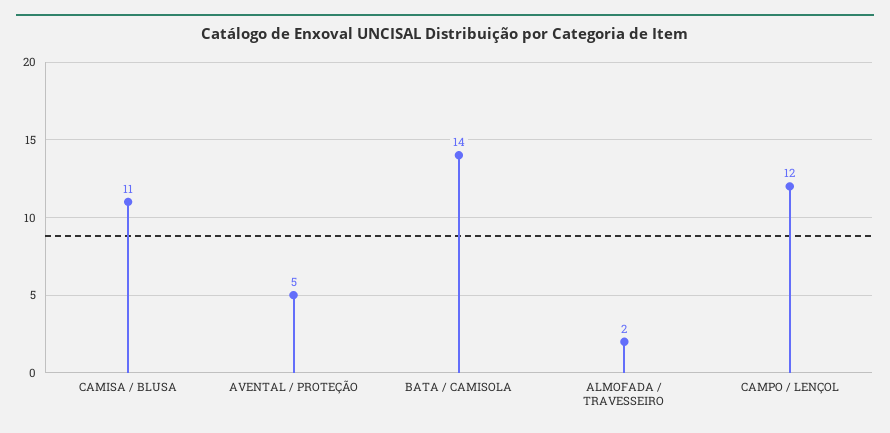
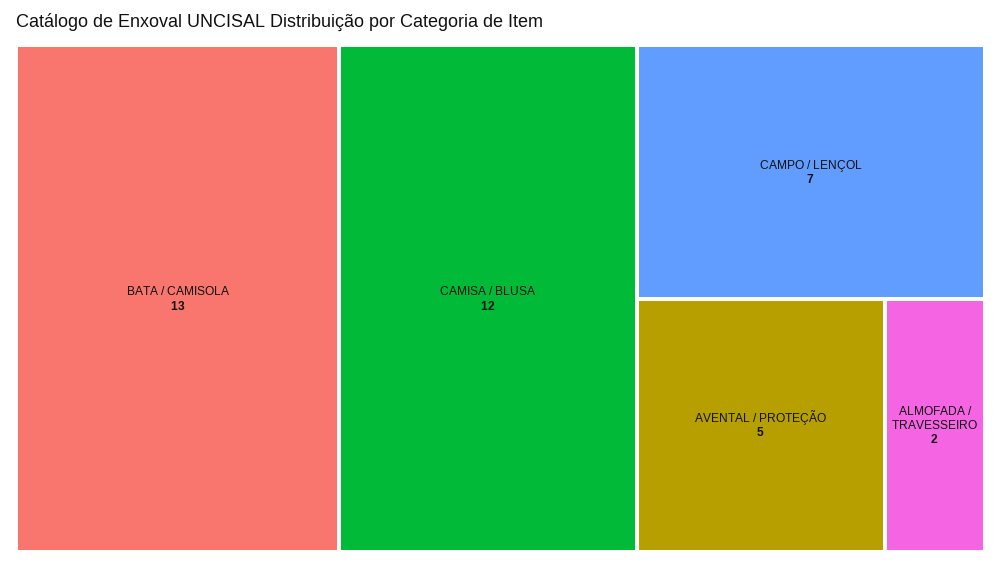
  {
-   "CAMISA / BLUSA": 11,
+   "CAMISA / BLUSA": 12,
    "AVENTAL / PROTEÇÃO": 5,
-   "BATA / CAMISOLA": 14,
+   "BATA / CAMISOLA": 13,
    "ALMOFADA / TRAVESSEIRO": 2,
-   "CAMPO / LENÇOL": 12
+   "CAMPO / LENÇOL": 7
  }

